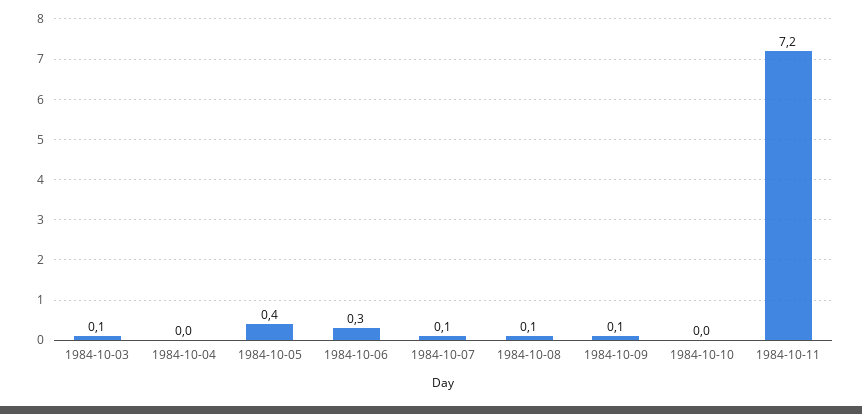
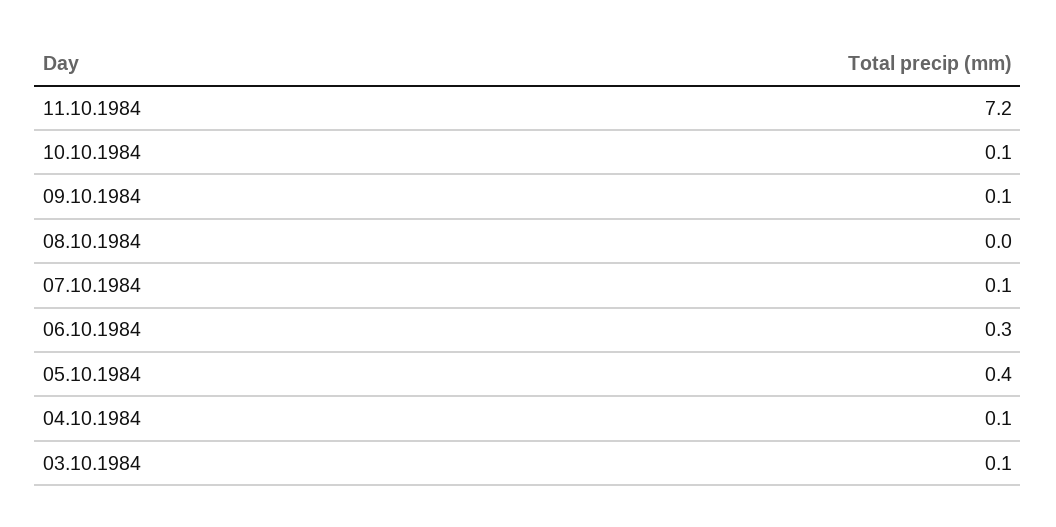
  {
    "1984-10-03": 0.1,
-   "1984-10-04": 0,
+   "1984-10-04": 0.1,
    "1984-10-05": 0.4,
    "1984-10-06": 0.3,
    "1984-10-07": 0.1,
-   "1984-10-08": 0.1,
+   "1984-10-08": 0,
    "1984-10-09": 0.1,
-   "1984-10-10": 0,
+   "1984-10-10": 0.1,
    "1984-10-11": 7.2
  }

